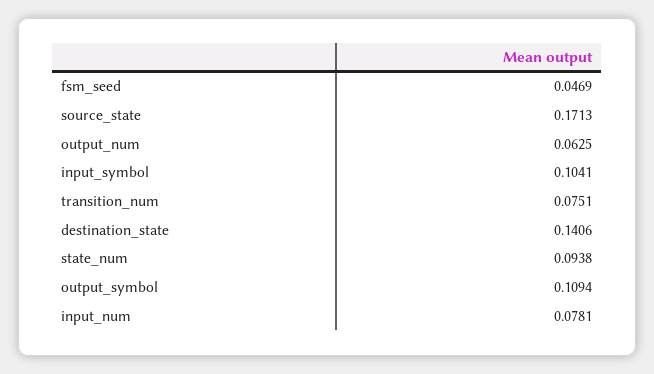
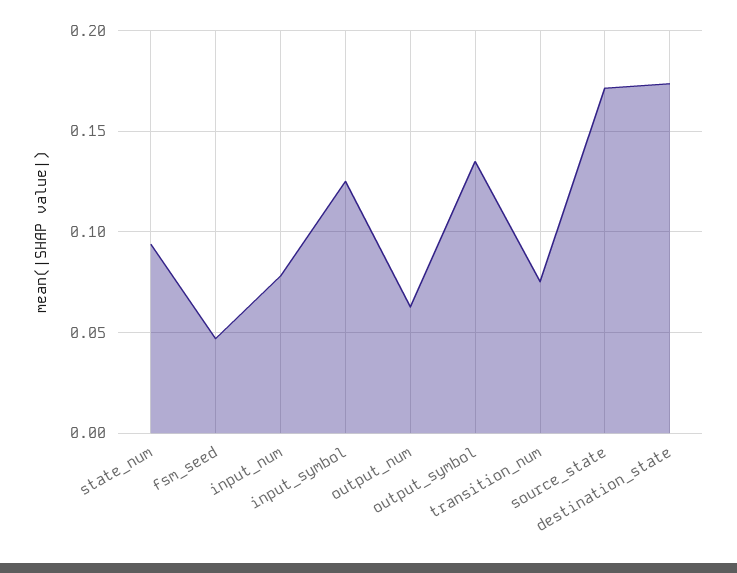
  {
    "fsm_seed": 0.0469,
    "source_state": 0.1713,
    "output_num": 0.0625,
-   "input_symbol": 0.1041,
+   "input_symbol": 0.125,
    "transition_num": 0.0751,
-   "destination_state": 0.1406,
+   "destination_state": 0.175,
    "state_num": 0.0938,
-   "output_symbol": 0.1094,
+   "output_symbol": 0.135,
    "input_num": 0.0781
  }

